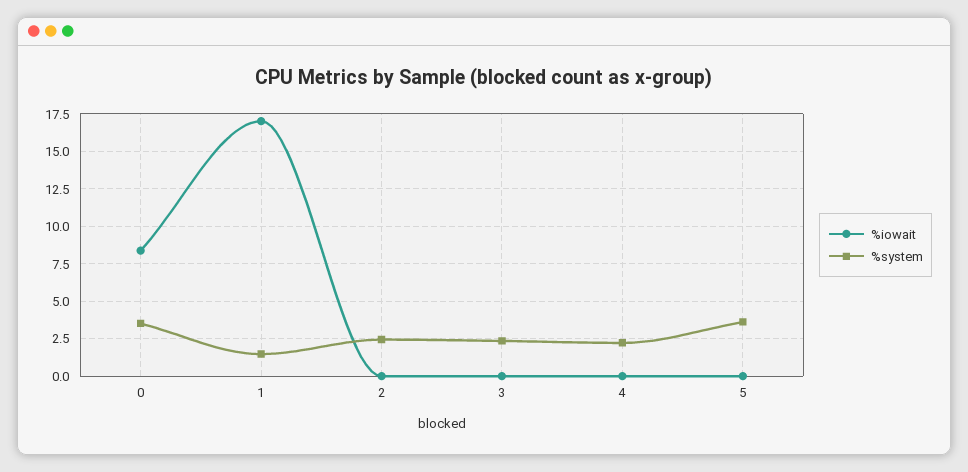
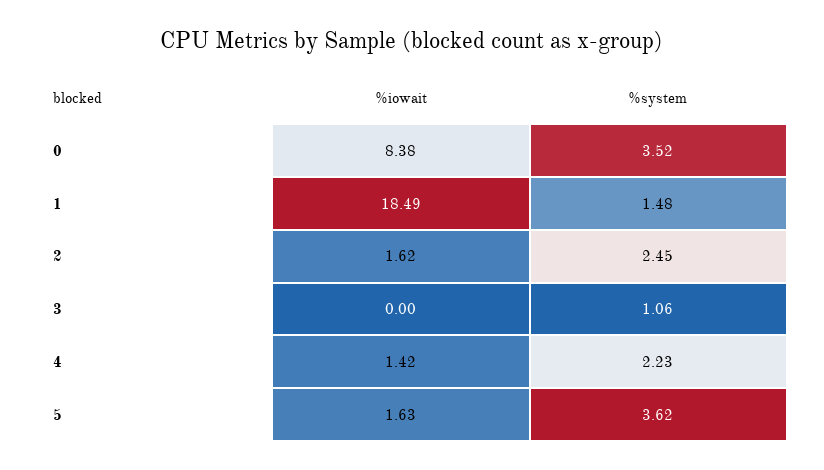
  {
    "%iowait": {
      "0": 8.38,
-     "1": 17,
+     "1": 18.49,
-     "2": 0,
+     "2": 1.62,
      "3": 0,
-     "4": 0,
+     "4": 1.42,
-     "5": 0
+     "5": 1.63
    },
    "%system": {
      "0": 3.52,
      "1": 1.48,
      "2": 2.45,
-     "3": 2.5,
+     "3": 1.06,
      "4": 2.23,
      "5": 3.62
    }
  }

